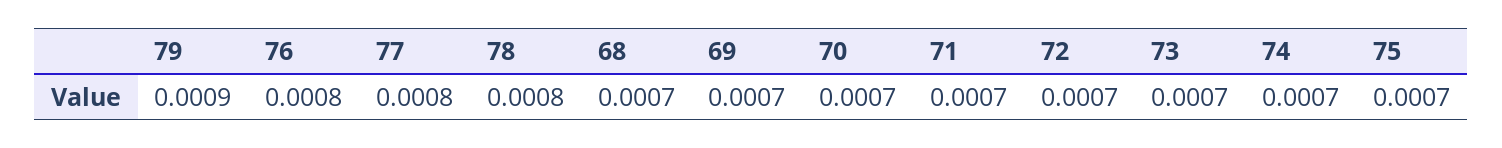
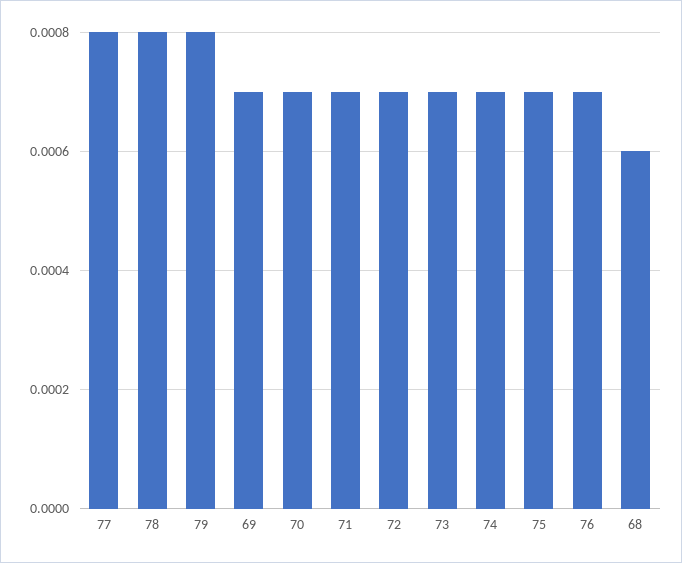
  {
-   "79": 0.0009,
+   "79": 0.0008,
-   "76": 0.0008,
+   "76": 0.0007,
    "77": 0.0008,
    "78": 0.0008,
-   "68": 0.0007,
+   "68": 0.0006,
    "69": 0.0007,
    "70": 0.0007,
    "71": 0.0007,
    "72": 0.0007,
    "73": 0.0007,
    "74": 0.0007,
    "75": 0.0007
  }

